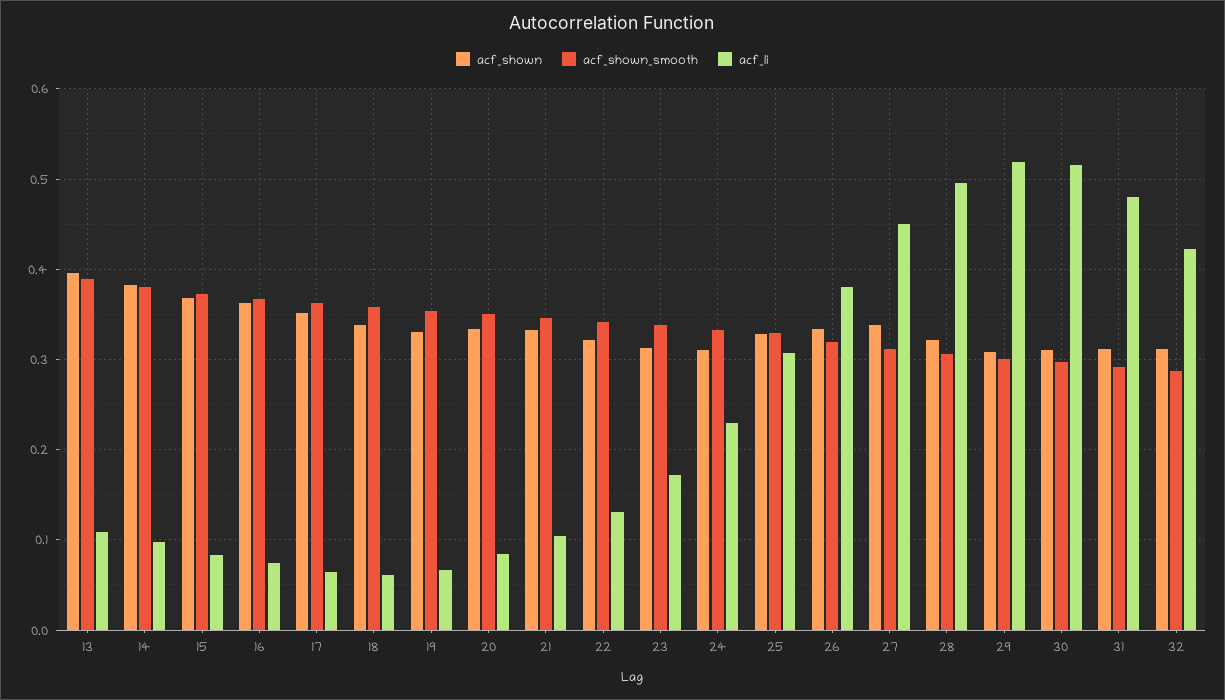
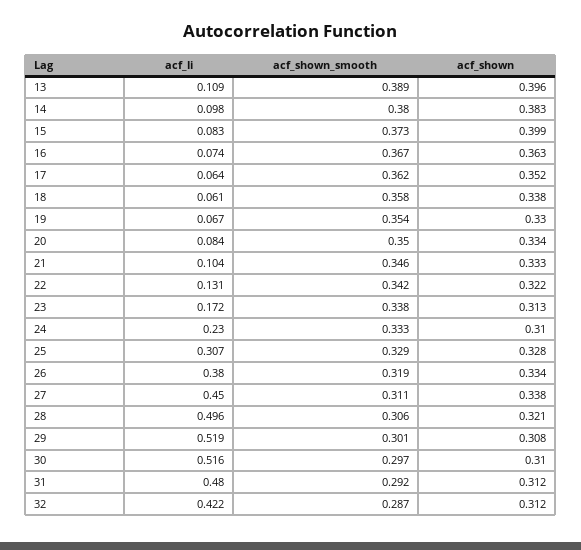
  {
    "acf_shown": {
      "13": 0.396,
      "14": 0.383,
-     "15": 0.37,
+     "15": 0.399,
      "16": 0.363,
      "17": 0.352,
      "18": 0.338,
      "19": 0.33,
      "20": 0.334,
      "21": 0.333,
      "22": 0.322,
      "23": 0.313,
      "24": 0.31,
      "25": 0.328,
      "26": 0.334,
      "27": 0.338,
      "28": 0.321,
      "29": 0.308,
      "30": 0.31,
      "31": 0.312,
      "32": 0.312
    },
    "acf_shown_smooth": {
      "13": 0.389,
      "14": 0.38,
      "15": 0.373,
      "16": 0.367,
      "17": 0.362,
      "18": 0.358,
      "19": 0.354,
      "20": 0.35,
      "21": 0.346,
      "22": 0.342,
      "23": 0.338,
      "24": 0.333,
      "25": 0.329,
      "26": 0.319,
      "27": 0.311,
      "28": 0.306,
      "29": 0.301,
      "30": 0.297,
      "31": 0.292,
      "32": 0.287
    },
    "acf_li": {
      "13": 0.109,
      "14": 0.098,
      "15": 0.083,
      "16": 0.074,
      "17": 0.064,
      "18": 0.061,
      "19": 0.067,
      "20": 0.084,
      "21": 0.104,
      "22": 0.131,
      "23": 0.172,
      "24": 0.23,
      "25": 0.307,
      "26": 0.38,
      "27": 0.45,
      "28": 0.496,
      "29": 0.519,
      "30": 0.516,
      "31": 0.48,
      "32": 0.422
    }
  }

